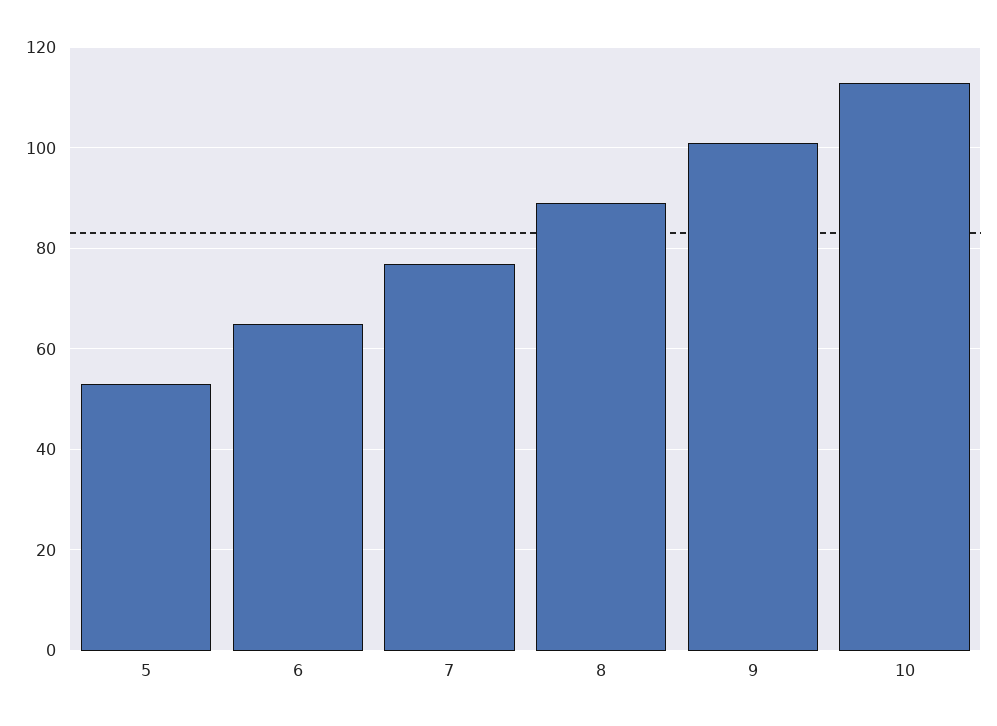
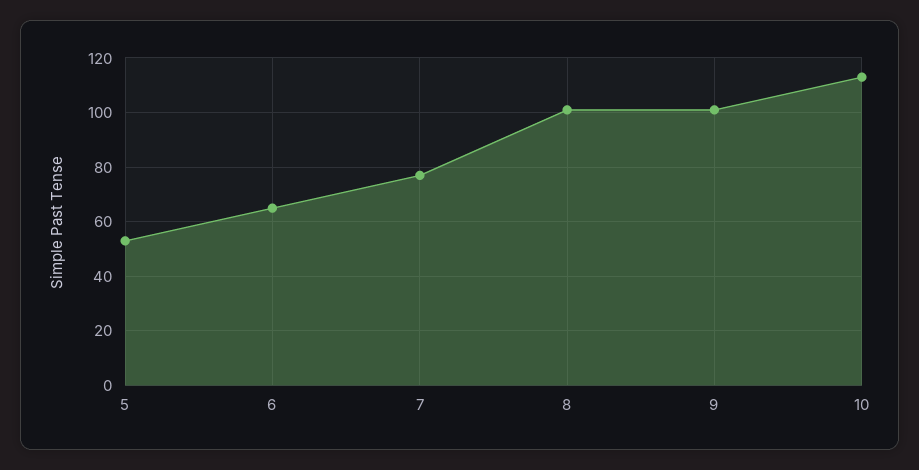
  {
    "5": 55,
    "6": 65,
    "7": 75,
-   "8": 90,
+   "8": 100,
    "9": 100,
    "10": 115
  }

